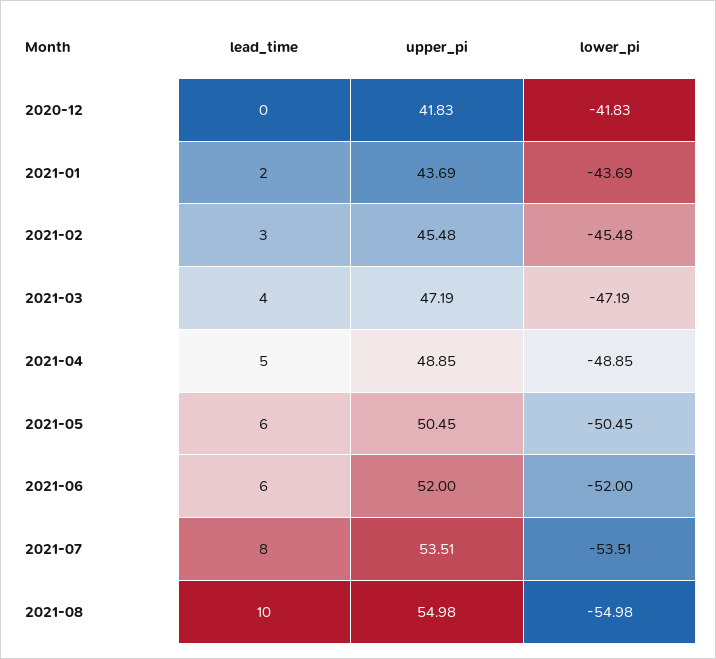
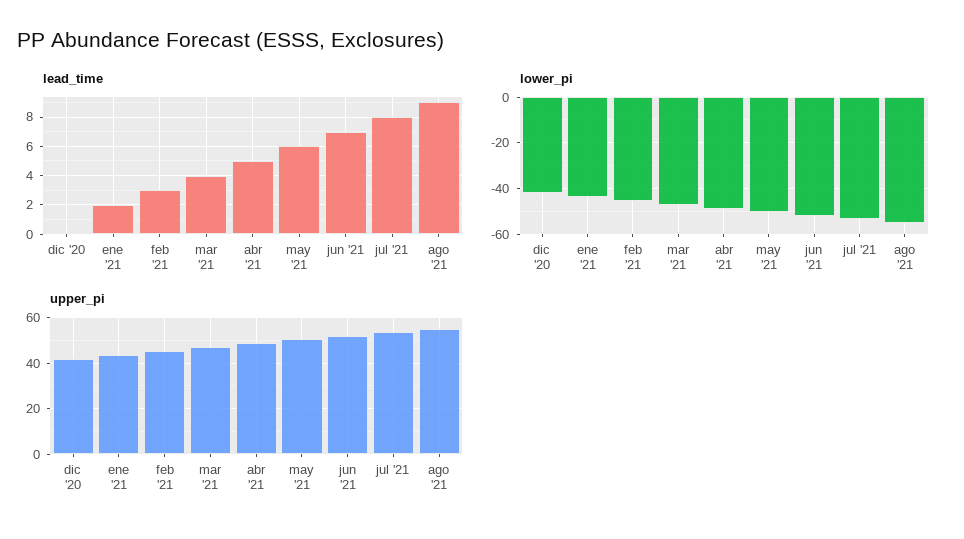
  {
    "lead_time": {
      "2020-12": 0,
      "2021-01": 2,
      "2021-02": 3,
      "2021-03": 4,
      "2021-04": 5,
      "2021-05": 6,
-     "2021-06": 6,
+     "2021-06": 7,
      "2021-07": 8,
-     "2021-08": 10
+     "2021-08": 9
    },
    "upper_pi": {
      "2020-12": 41.83,
      "2021-01": 43.69,
      "2021-02": 45.48,
      "2021-03": 47.19,
      "2021-04": 48.85,
      "2021-05": 50.45,
      "2021-06": 52,
      "2021-07": 53.51,
      "2021-08": 54.98
    },
    "lower_pi": {
      "2020-12": -41.83,
      "2021-01": -43.69,
      "2021-02": -45.48,
      "2021-03": -47.19,
      "2021-04": -48.85,
      "2021-05": -50.45,
      "2021-06": -52,
      "2021-07": -53.51,
      "2021-08": -54.98
    }
  }

